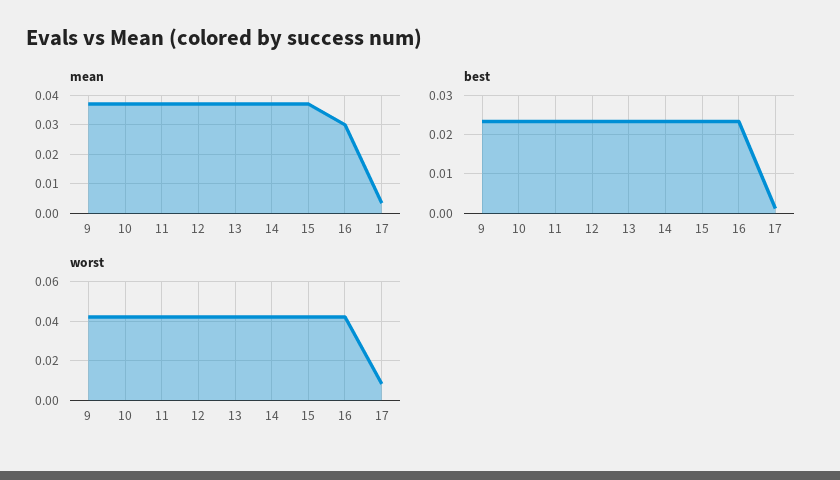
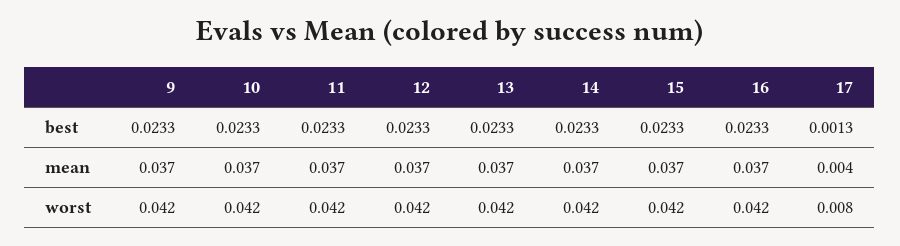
  {
    "mean": {
      "9": 0.037,
      "10": 0.037,
      "11": 0.037,
      "12": 0.037,
      "13": 0.037,
      "14": 0.037,
      "15": 0.037,
-     "16": 0.03,
+     "16": 0.037,
      "17": 0.004
    },
    "best": {
      "9": 0.0233,
      "10": 0.0233,
      "11": 0.0233,
      "12": 0.0233,
      "13": 0.0233,
      "14": 0.0233,
      "15": 0.0233,
      "16": 0.0233,
      "17": 0.0013
    },
    "worst": {
      "9": 0.042,
      "10": 0.042,
      "11": 0.042,
      "12": 0.042,
      "13": 0.042,
      "14": 0.042,
      "15": 0.042,
      "16": 0.042,
      "17": 0.008
    }
  }

